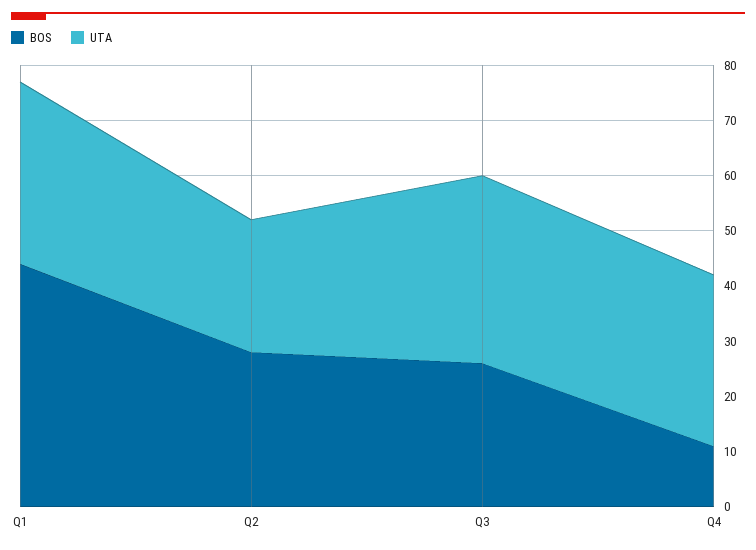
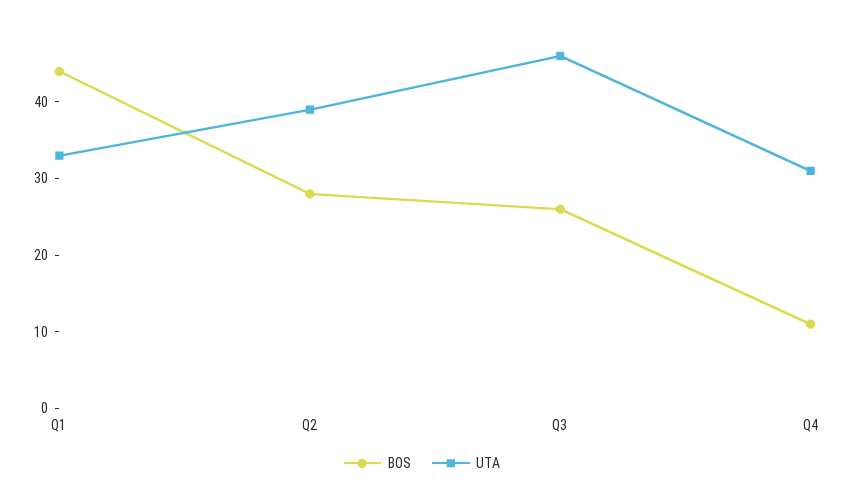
  {
    "BOS": {
      "Q1": 45,
      "Q2": 30,
      "Q3": 25,
      "Q4": 10
    },
    "UTA": {
      "Q1": 35,
-     "Q2": 25,
+     "Q2": 40,
-     "Q3": 35,
+     "Q3": 45,
      "Q4": 30
    }
  }

